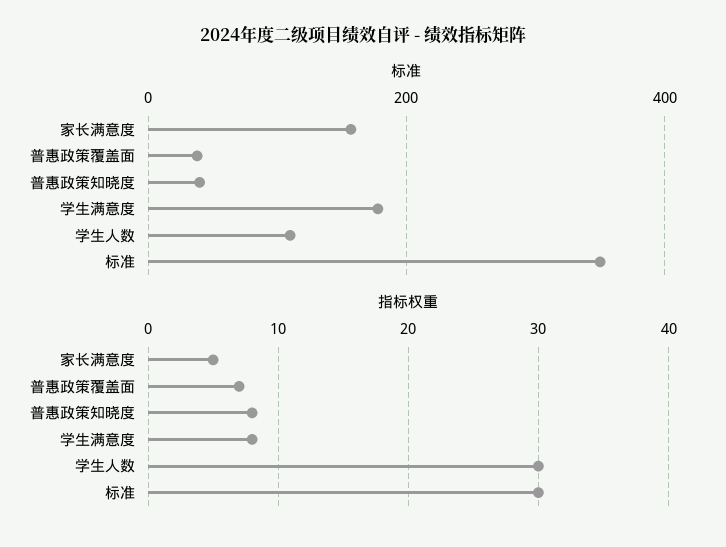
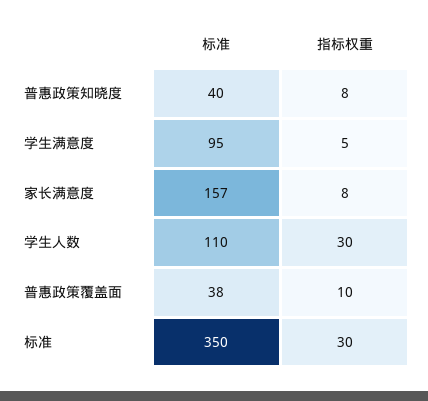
  {
    "标准": {
      "家长满意度": 157,
      "普惠政策覆盖面": 38,
      "普惠政策知晓度": 40,
-     "学生满意度": 180,
+     "学生满意度": 95,
      "学生人数": 110,
      "标准": 350
    },
    "指标权重": {
-     "家长满意度": 5,
+     "家长满意度": 8,
-     "普惠政策覆盖面": 7,
+     "普惠政策覆盖面": 10,
      "普惠政策知晓度": 8,
-     "学生满意度": 8,
+     "学生满意度": 5,
      "学生人数": 30,
      "标准": 30
    }
  }

